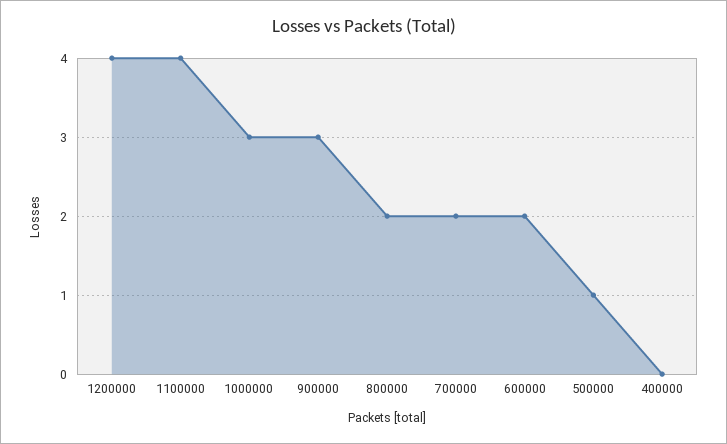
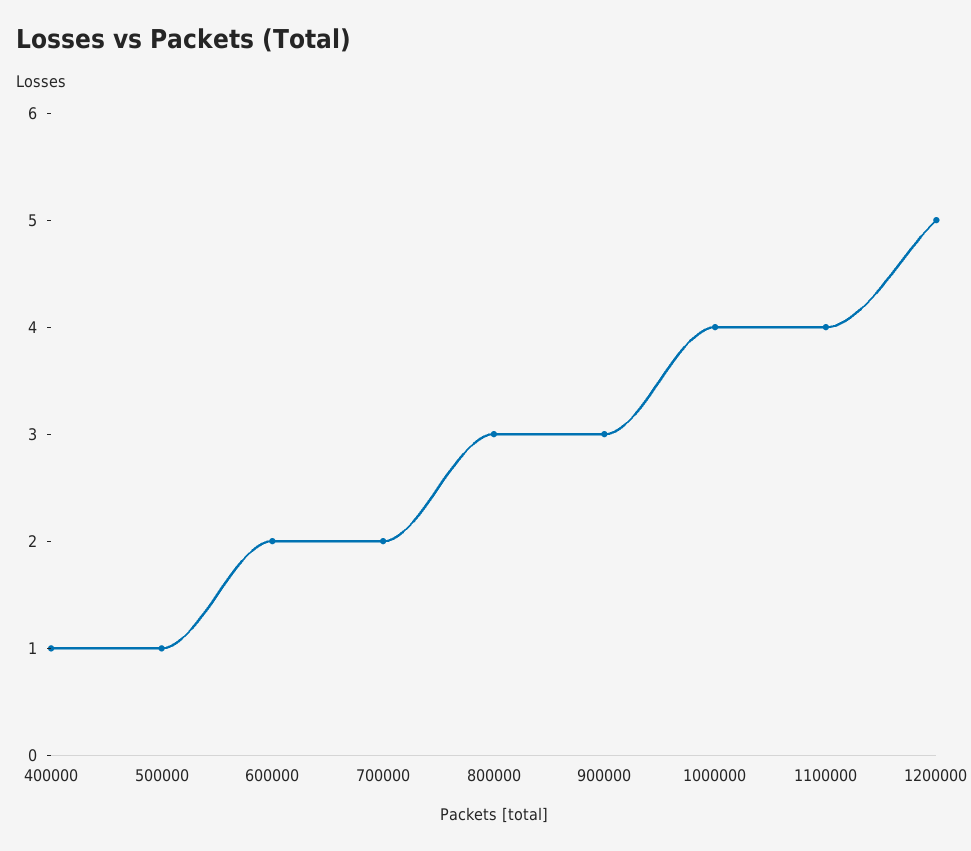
  {
-   "1200000": 4,
+   "1200000": 5,
    "1100000": 4,
-   "1000000": 3,
+   "1000000": 4,
    "900000": 3,
-   "800000": 2,
+   "800000": 3,
    "700000": 2,
    "600000": 2,
    "500000": 1,
-   "400000": 0
+   "400000": 1
  }

